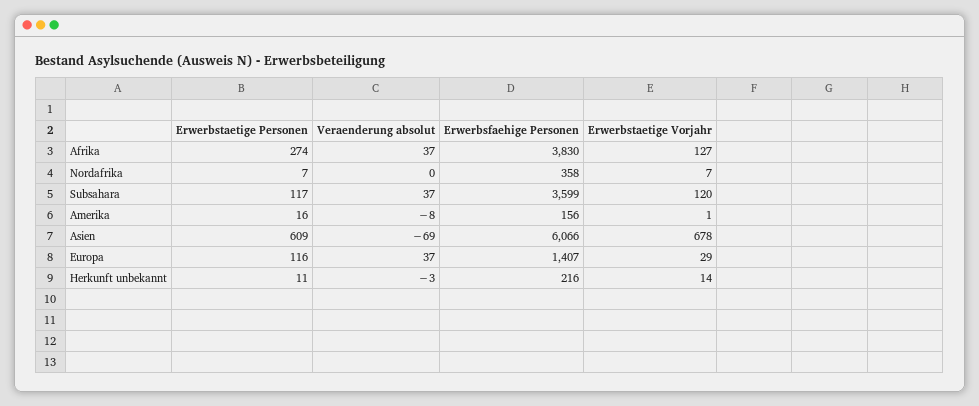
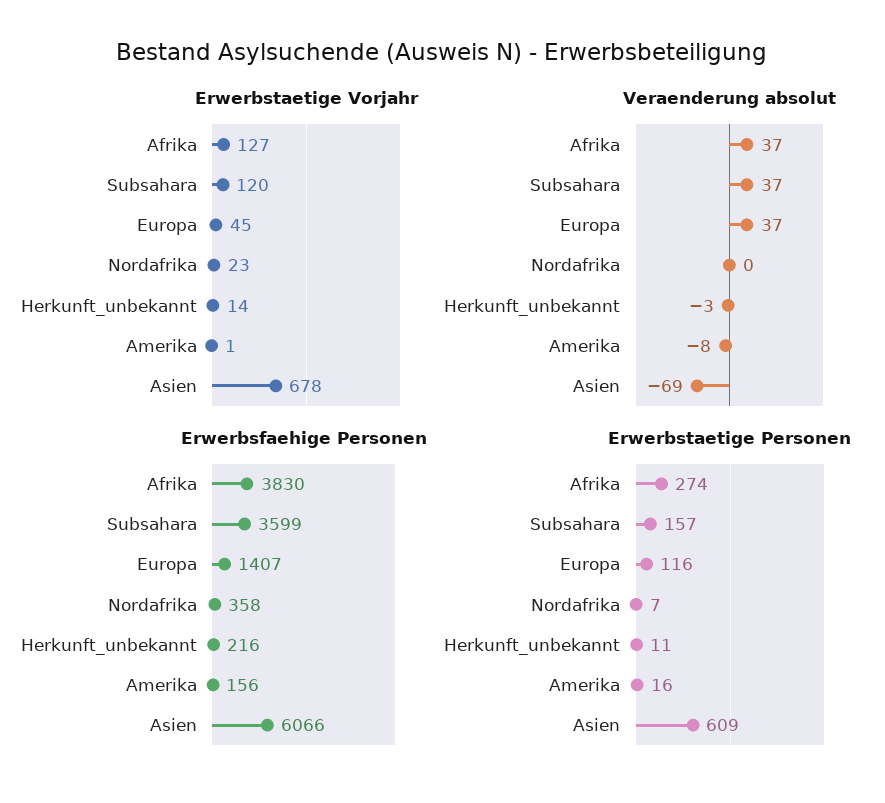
  {
    "Erwerbstaetige Personen": {
      "Afrika": 274,
      "Nordafrika": 7,
-     "Subsahara": 117,
+     "Subsahara": 157,
      "Amerika": 16,
      "Asien": 609,
      "Europa": 116,
      "Herkunft unbekannt": 11
    },
    "Veraenderung absolut": {
      "Afrika": 37,
      "Nordafrika": 0,
      "Subsahara": 37,
      "Amerika": -8,
      "Asien": -69,
      "Europa": 37,
      "Herkunft unbekannt": -3
    },
    "Erwerbsfaehige Personen": {
      "Afrika": 3830,
      "Nordafrika": 358,
      "Subsahara": 3599,
      "Amerika": 156,
      "Asien": 6066,
      "Europa": 1407,
      "Herkunft unbekannt": 216
    },
    "Erwerbstaetige Vorjahr": {
      "Afrika": 127,
-     "Nordafrika": 7,
+     "Nordafrika": 23,
      "Subsahara": 120,
      "Amerika": 1,
      "Asien": 678,
-     "Europa": 29,
+     "Europa": 45,
      "Herkunft unbekannt": 14
    }
  }

